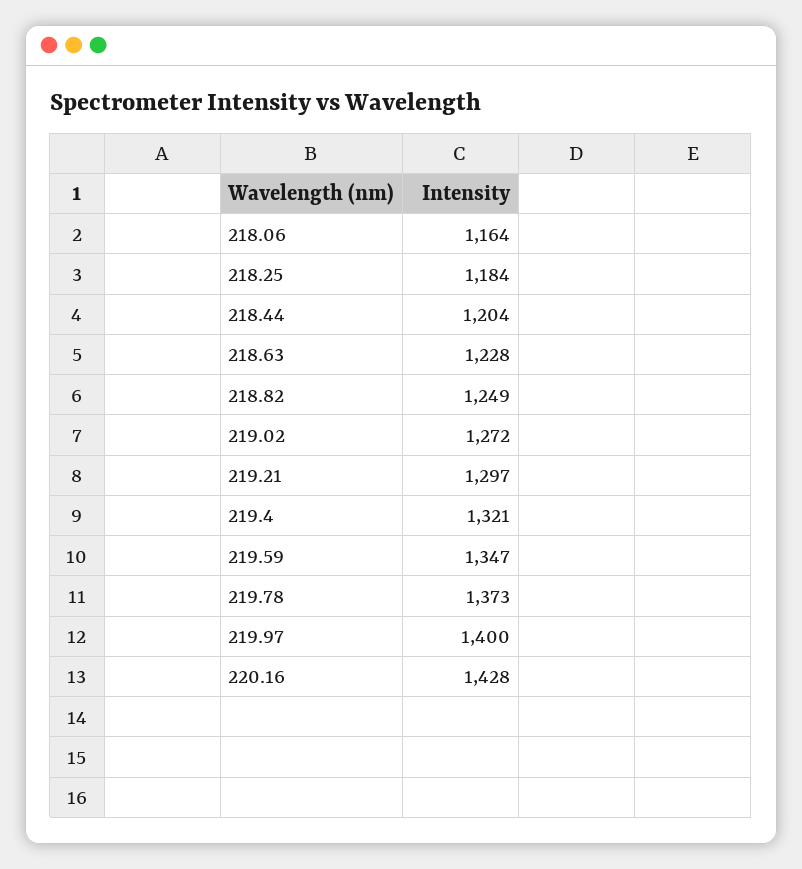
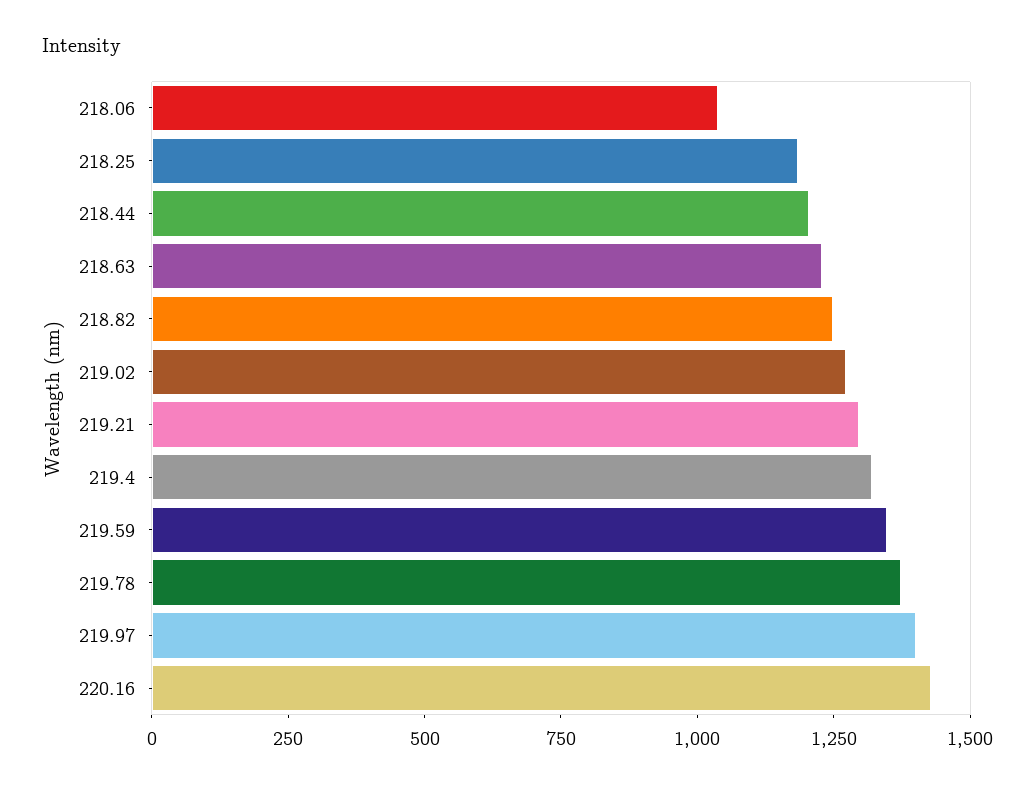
  {
-   "218.06": 1164,
+   "218.06": 1050,
    "218.25": 1184,
    "218.44": 1204,
    "218.63": 1228,
    "218.82": 1249,
    "219.02": 1272,
    "219.21": 1297,
    "219.4": 1321,
    "219.59": 1347,
    "219.78": 1373,
    "219.97": 1400,
    "220.16": 1428
  }

